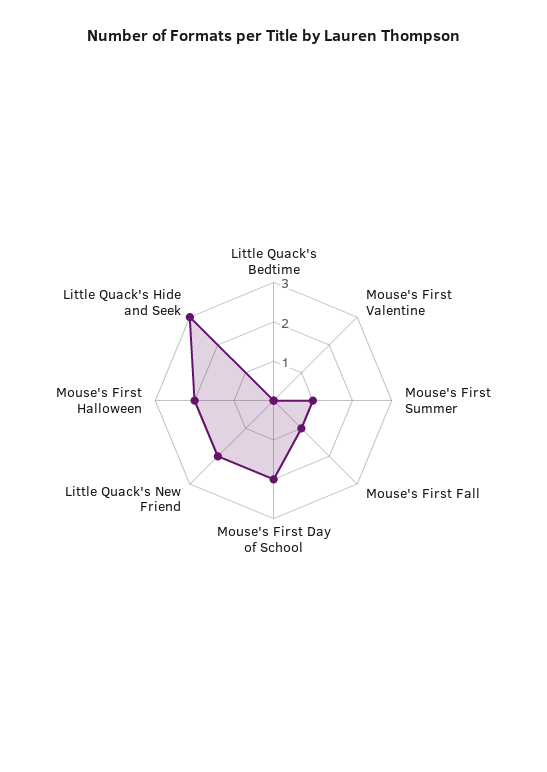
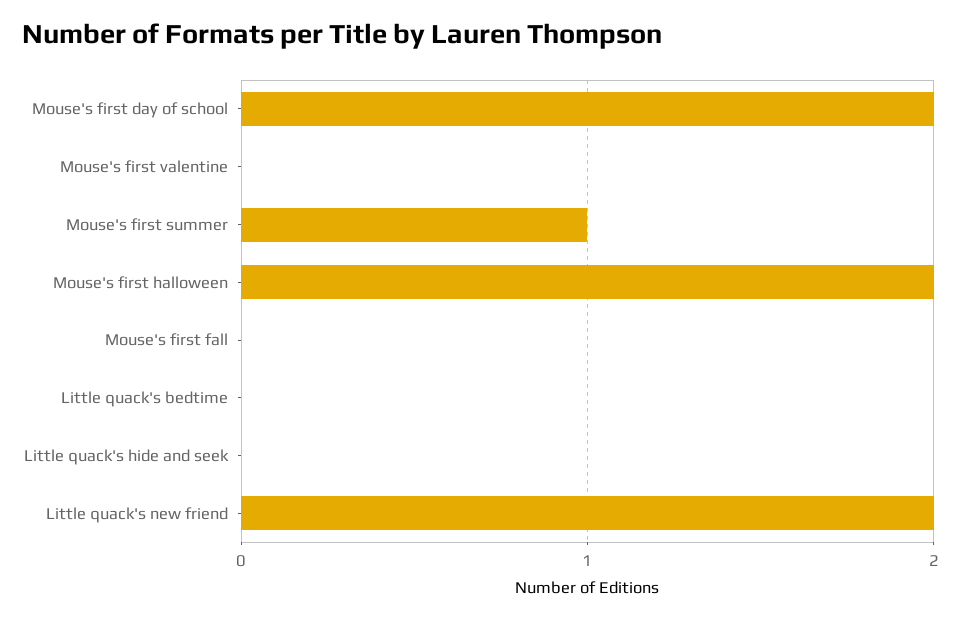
  {
    "Little Quack's Bedtime": 0,
    "Mouse's First Valentine": 0,
    "Mouse's First Summer": 1,
-   "Mouse's First Fall": 1,
+   "Mouse's First Fall": 0,
    "Mouse's First Day of School": 2,
    "Little Quack's New Friend": 2,
    "Mouse's First Halloween": 2,
-   "Little Quack's Hide and Seek": 3
+   "Little Quack's Hide and Seek": 0
  }

